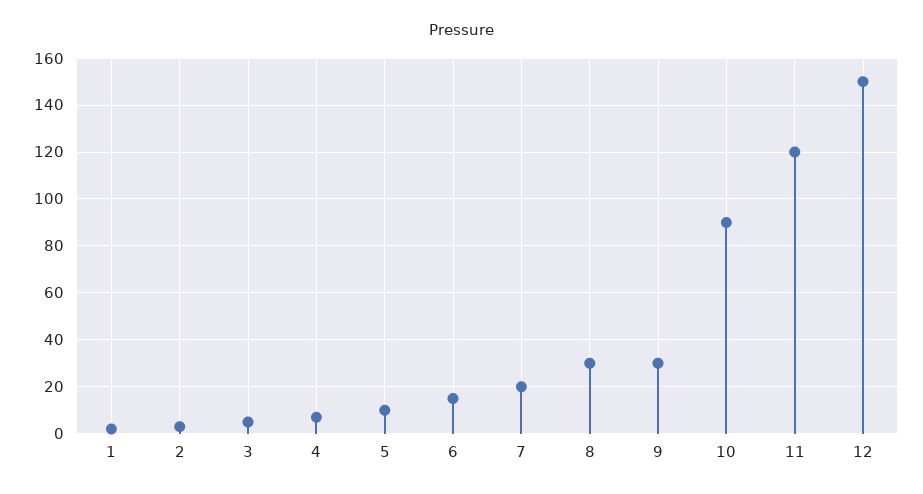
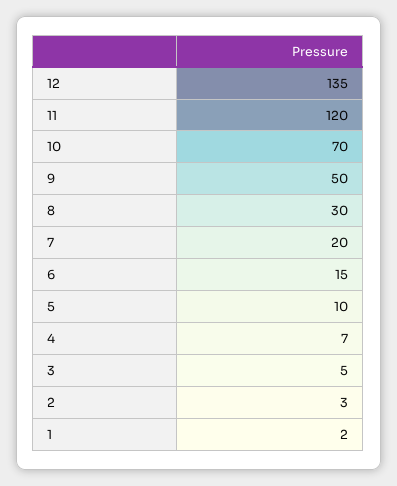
  {
    "1": 2,
    "2": 3,
    "3": 5,
    "4": 7,
    "5": 10,
    "6": 15,
    "7": 20,
    "8": 30,
-   "9": 30,
+   "9": 50,
-   "10": 90,
+   "10": 70,
    "11": 120,
-   "12": 150
+   "12": 135
  }

